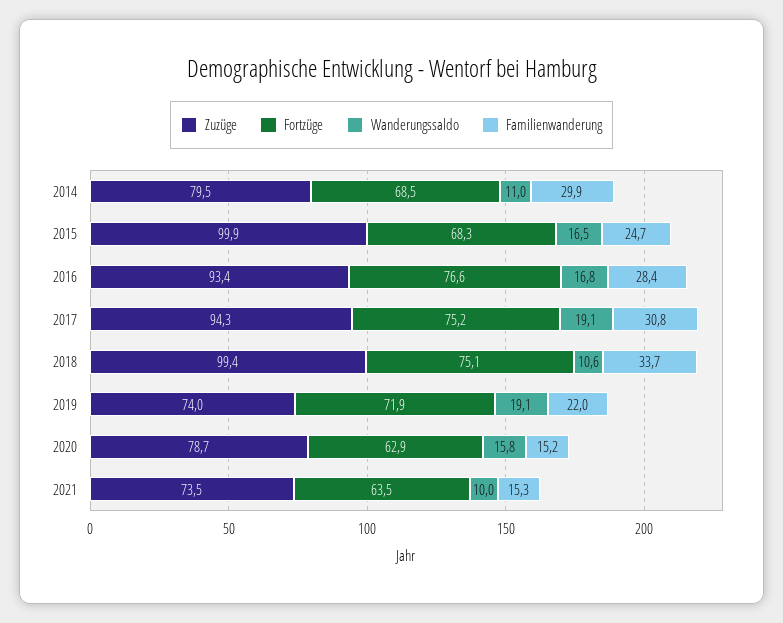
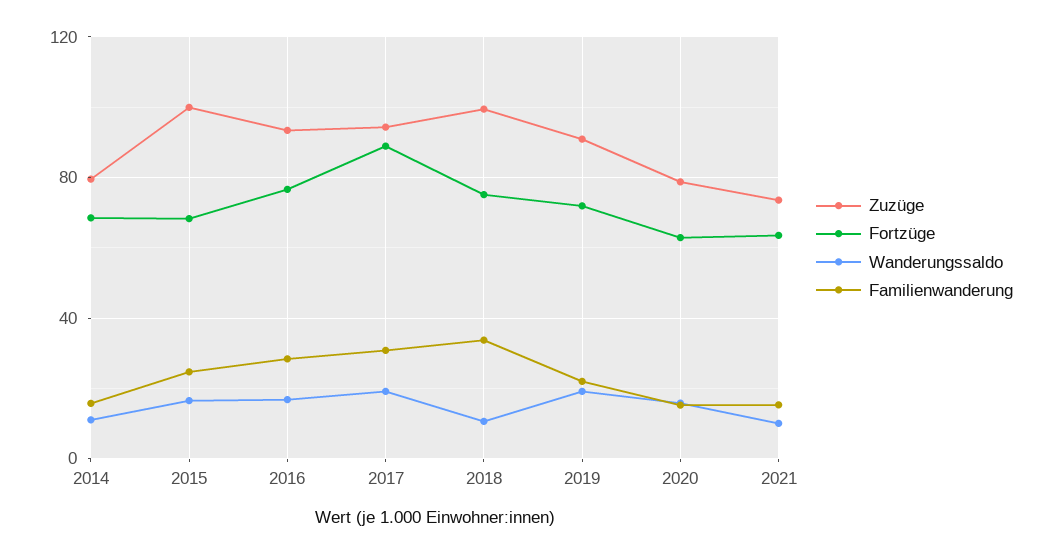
  {
    "Zuzüge": {
      "2014": 79.5,
      "2015": 99.9,
      "2016": 93.4,
      "2017": 94.3,
      "2018": 99.4,
-     "2019": 74,
+     "2019": 90,
      "2020": 78.7,
      "2021": 73.5
    },
    "Fortzüge": {
      "2014": 68.5,
      "2015": 68.3,
      "2016": 76.6,
-     "2017": 75.2,
+     "2017": 90,
      "2018": 75.1,
      "2019": 71.9,
      "2020": 62.9,
      "2021": 63.5
    },
    "Wanderungssaldo": {
      "2014": 11,
      "2015": 16.5,
      "2016": 16.8,
      "2017": 19.1,
      "2018": 10.6,
      "2019": 19.1,
      "2020": 15.8,
      "2021": 10
    },
    "Familienwanderung": {
-     "2014": 29.9,
+     "2014": 15,
      "2015": 24.7,
      "2016": 28.4,
      "2017": 30.8,
      "2018": 33.7,
      "2019": 22,
      "2020": 15.2,
      "2021": 15.3
    }
  }

